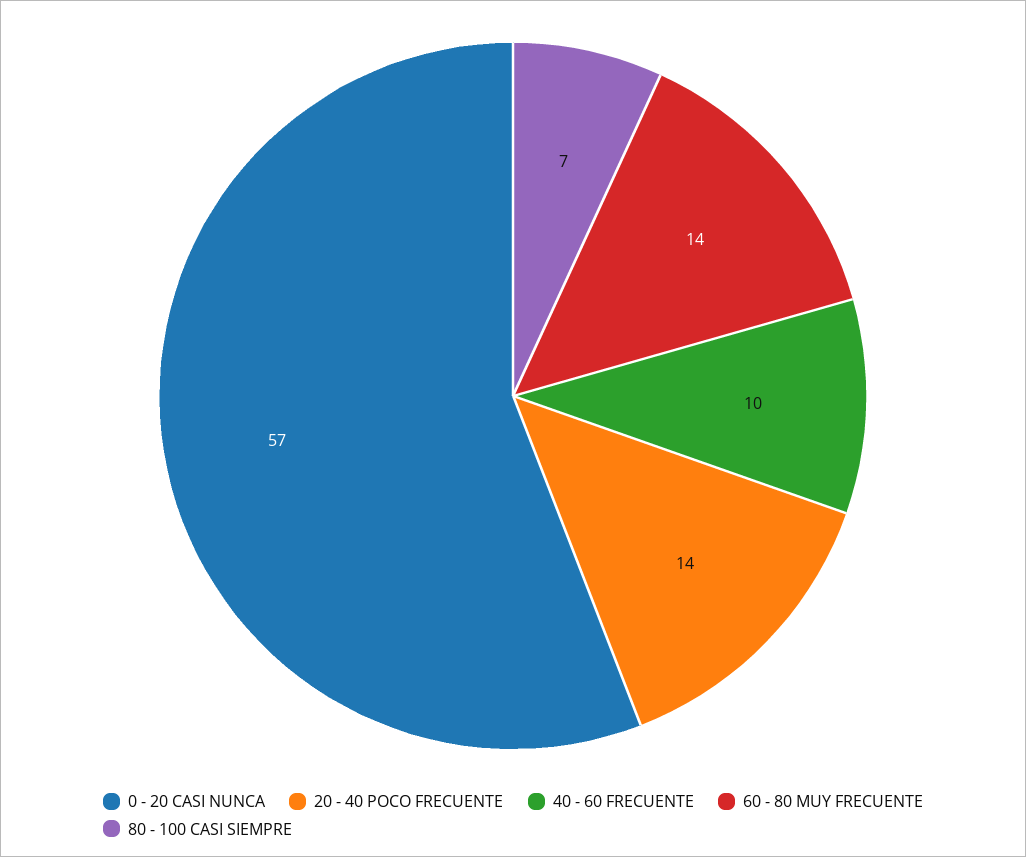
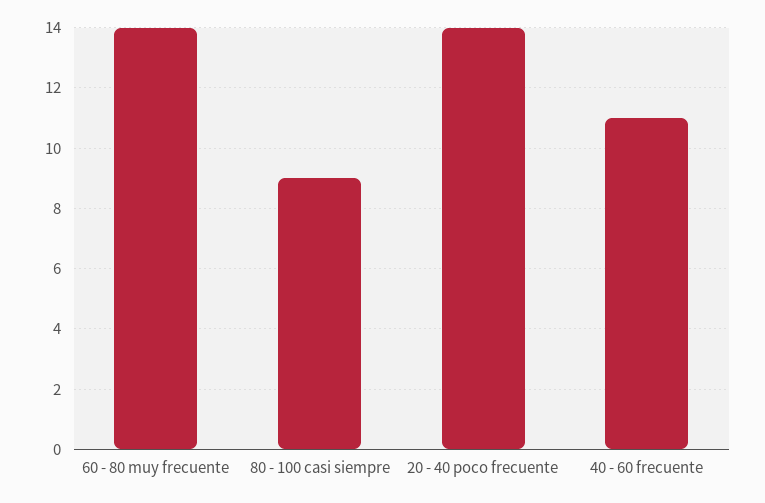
  {
-   "0 - 20 CASI NUNCA": 57,
    "20 - 40 POCO FRECUENTE": 14,
-   "40 - 60 FRECUENTE": 10,
+   "40 - 60 FRECUENTE": 11,
    "60 - 80 MUY FRECUENTE": 14,
-   "80 - 100 CASI SIEMPRE": 7
+   "80 - 100 CASI SIEMPRE": 9
  }

